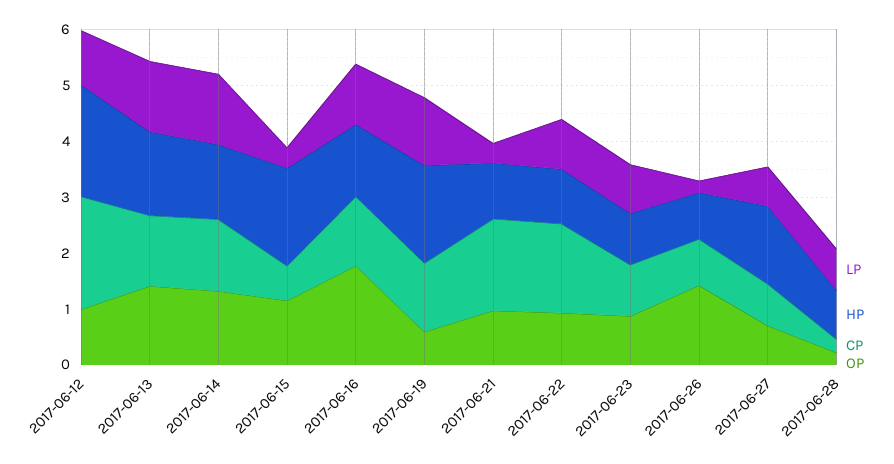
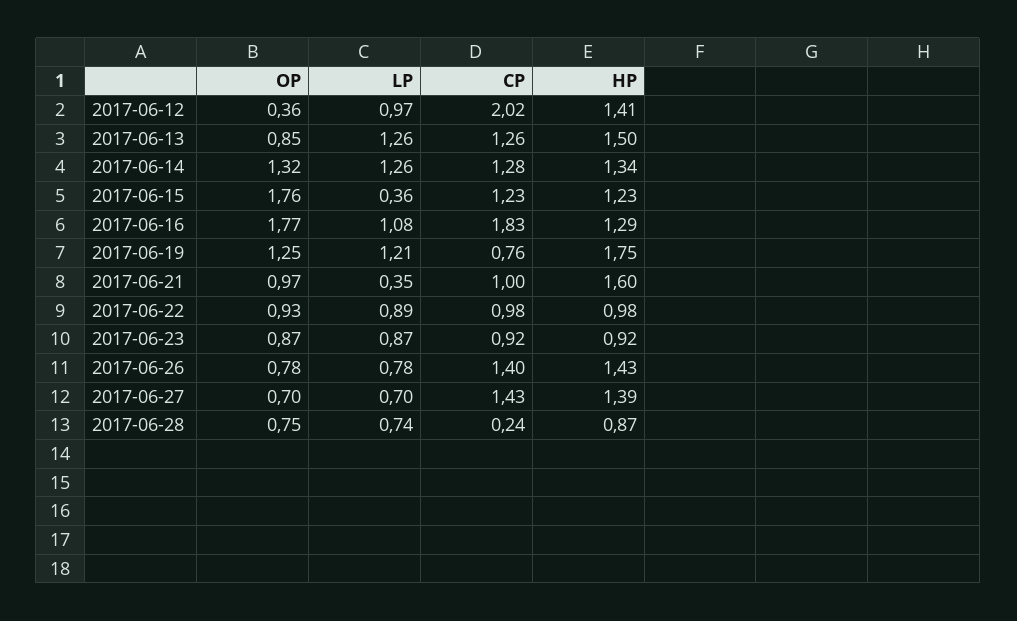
  {
    "LP": {
      "2017-06-12": 0.97,
      "2017-06-13": 1.26,
      "2017-06-14": 1.26,
      "2017-06-15": 0.36,
      "2017-06-16": 1.08,
      "2017-06-19": 1.21,
      "2017-06-21": 0.35,
      "2017-06-22": 0.89,
      "2017-06-23": 0.87,
-     "2017-06-26": 0.2,
+     "2017-06-26": 0.78,
      "2017-06-27": 0.7,
      "2017-06-28": 0.74
    },
    "HP": {
-     "2017-06-12": 2,
+     "2017-06-12": 1.41,
      "2017-06-13": 1.5,
      "2017-06-14": 1.34,
-     "2017-06-15": 1.8,
+     "2017-06-15": 1.23,
      "2017-06-16": 1.29,
      "2017-06-19": 1.75,
-     "2017-06-21": 1,
+     "2017-06-21": 1.6,
      "2017-06-22": 0.98,
      "2017-06-23": 0.92,
-     "2017-06-26": 0.8,
+     "2017-06-26": 1.43,
      "2017-06-27": 1.39,
      "2017-06-28": 0.87
    },
    "CP": {
      "2017-06-12": 2.02,
      "2017-06-13": 1.26,
      "2017-06-14": 1.28,
-     "2017-06-15": 0.6,
+     "2017-06-15": 1.23,
-     "2017-06-16": 1.2,
+     "2017-06-16": 1.83,
-     "2017-06-19": 1.2,
+     "2017-06-19": 0.76,
-     "2017-06-21": 1.6,
+     "2017-06-21": 1,
-     "2017-06-22": 1.6,
+     "2017-06-22": 0.98,
      "2017-06-23": 0.92,
-     "2017-06-26": 0.8,
+     "2017-06-26": 1.4,
-     "2017-06-27": 0.8,
+     "2017-06-27": 1.43,
      "2017-06-28": 0.24
    },
    "OP": {
-     "2017-06-12": 1,
+     "2017-06-12": 0.36,
-     "2017-06-13": 1.4,
+     "2017-06-13": 0.85,
      "2017-06-14": 1.32,
-     "2017-06-15": 1.2,
+     "2017-06-15": 1.76,
      "2017-06-16": 1.77,
-     "2017-06-19": 0.6,
+     "2017-06-19": 1.25,
      "2017-06-21": 0.97,
      "2017-06-22": 0.93,
      "2017-06-23": 0.87,
-     "2017-06-26": 1.4,
+     "2017-06-26": 0.78,
      "2017-06-27": 0.7,
-     "2017-06-28": 0.2
+     "2017-06-28": 0.75
    }
  }

